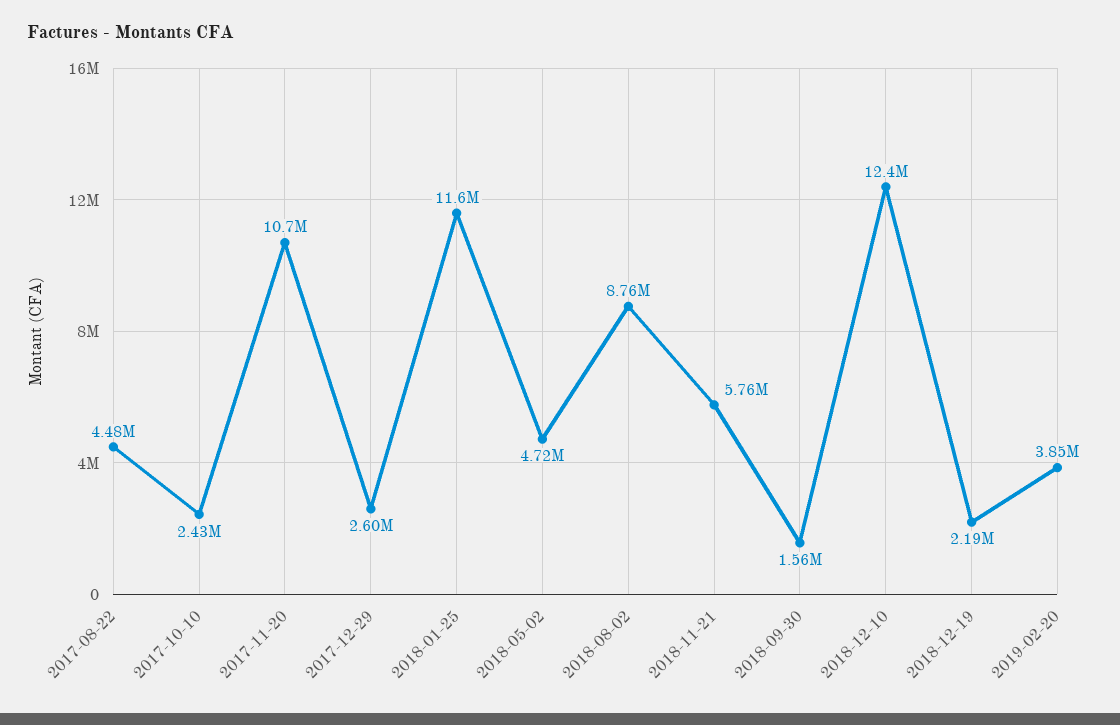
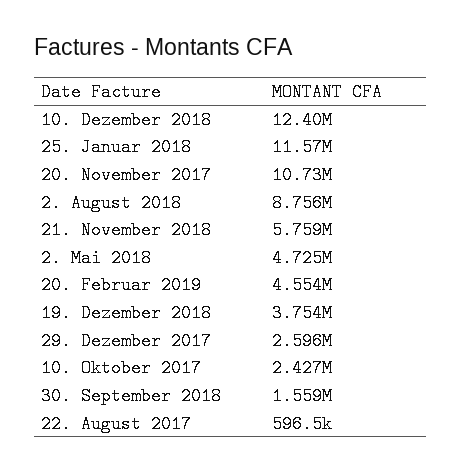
  {
-   "2017-08-22": 4480000,
+   "2017-08-22": 596500,
    "2017-10-10": 2427000,
    "2017-11-20": 10730000,
    "2017-12-29": 2596000,
    "2018-01-25": 11570000,
    "2018-05-02": 4725000,
    "2018-08-02": 8756000,
    "2018-11-21": 5759000,
    "2018-09-30": 1559000,
    "2018-12-10": 12400000,
-   "2018-12-19": 2190000,
+   "2018-12-19": 3754000,
-   "2019-02-20": 3850000
+   "2019-02-20": 4554000
  }

